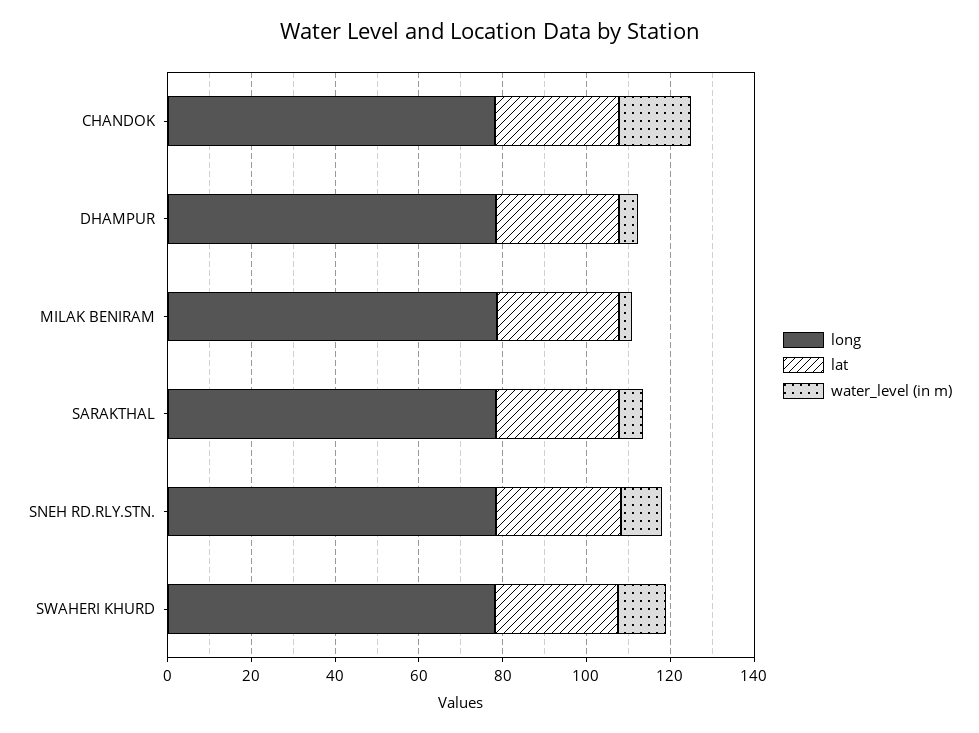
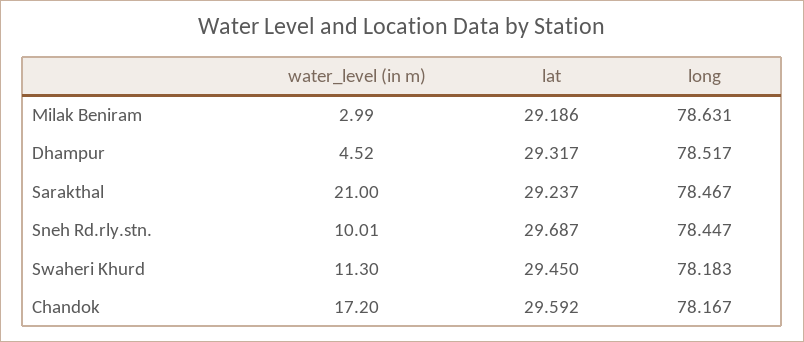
  {
    "long": {
      "CHANDOK": 78.167,
      "DHAMPUR": 78.517,
      "MILAK BENIRAM": 78.631,
      "SARAKTHAL": 78.467,
      "SNEH RD.RLY.STN.": 78.447,
      "SWAHERI KHURD": 78.183
    },
    "lat": {
      "CHANDOK": 29.592,
      "DHAMPUR": 29.317,
      "MILAK BENIRAM": 29.186,
      "SARAKTHAL": 29.237,
      "SNEH RD.RLY.STN.": 29.687,
      "SWAHERI KHURD": 29.45
    },
    "water_level (in m)": {
      "CHANDOK": 17.2,
      "DHAMPUR": 4.52,
      "MILAK BENIRAM": 2.99,
-     "SARAKTHAL": 5,
+     "SARAKTHAL": 21,
      "SNEH RD.RLY.STN.": 10.01,
      "SWAHERI KHURD": 11.3
    }
  }

